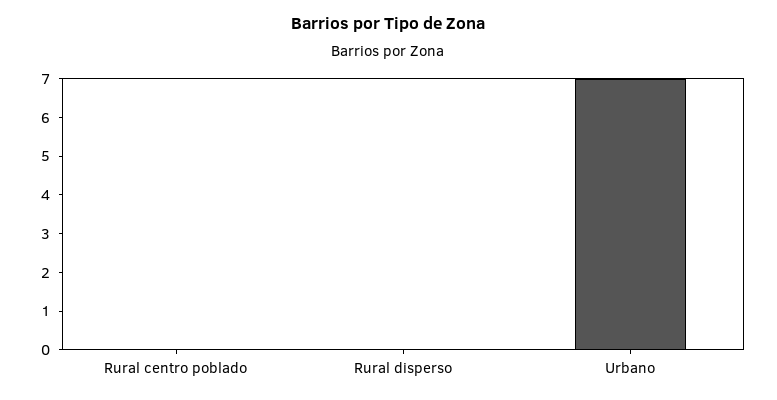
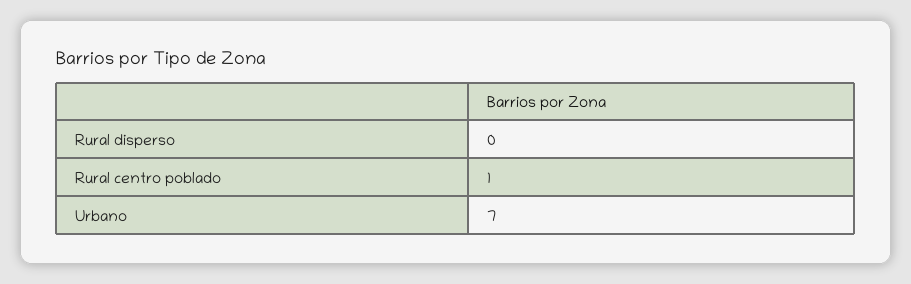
  {
-   "Rural centro poblado": 0,
+   "Rural centro poblado": 1,
    "Rural disperso": 0,
    "Urbano": 7
  }

